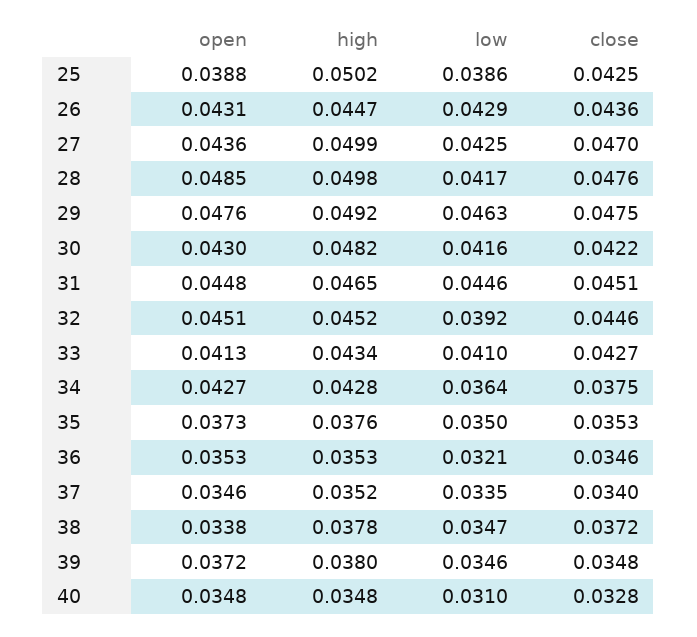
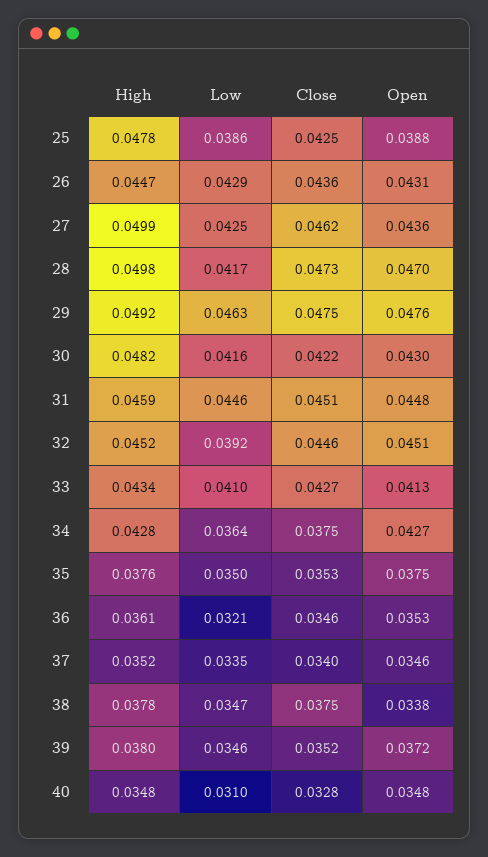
  {
    "open": {
      "25": 0.0388,
      "26": 0.0431,
      "27": 0.0436,
-     "28": 0.0485,
+     "28": 0.047,
      "29": 0.0476,
      "30": 0.043,
      "31": 0.0448,
      "32": 0.0451,
      "33": 0.0413,
      "34": 0.0427,
-     "35": 0.0373,
+     "35": 0.0375,
      "36": 0.0353,
      "37": 0.0346,
      "38": 0.0338,
      "39": 0.0372,
      "40": 0.0348
    },
    "high": {
-     "25": 0.0502,
+     "25": 0.0478,
      "26": 0.0447,
      "27": 0.0499,
      "28": 0.0498,
      "29": 0.0492,
      "30": 0.0482,
-     "31": 0.0465,
+     "31": 0.0459,
      "32": 0.0452,
      "33": 0.0434,
      "34": 0.0428,
      "35": 0.0376,
-     "36": 0.0353,
+     "36": 0.0361,
      "37": 0.0352,
      "38": 0.0378,
      "39": 0.038,
      "40": 0.0348
    },
    "low": {
      "25": 0.0386,
      "26": 0.0429,
      "27": 0.0425,
      "28": 0.0417,
      "29": 0.0463,
      "30": 0.0416,
      "31": 0.0446,
      "32": 0.0392,
      "33": 0.041,
      "34": 0.0364,
      "35": 0.035,
      "36": 0.0321,
      "37": 0.0335,
      "38": 0.0347,
      "39": 0.0346,
      "40": 0.031
    },
    "close": {
      "25": 0.0425,
      "26": 0.0436,
-     "27": 0.047,
+     "27": 0.0462,
-     "28": 0.0476,
+     "28": 0.0473,
      "29": 0.0475,
      "30": 0.0422,
      "31": 0.0451,
      "32": 0.0446,
      "33": 0.0427,
      "34": 0.0375,
      "35": 0.0353,
      "36": 0.0346,
      "37": 0.034,
-     "38": 0.0372,
+     "38": 0.0375,
-     "39": 0.0348,
+     "39": 0.0352,
      "40": 0.0328
    }
  }

